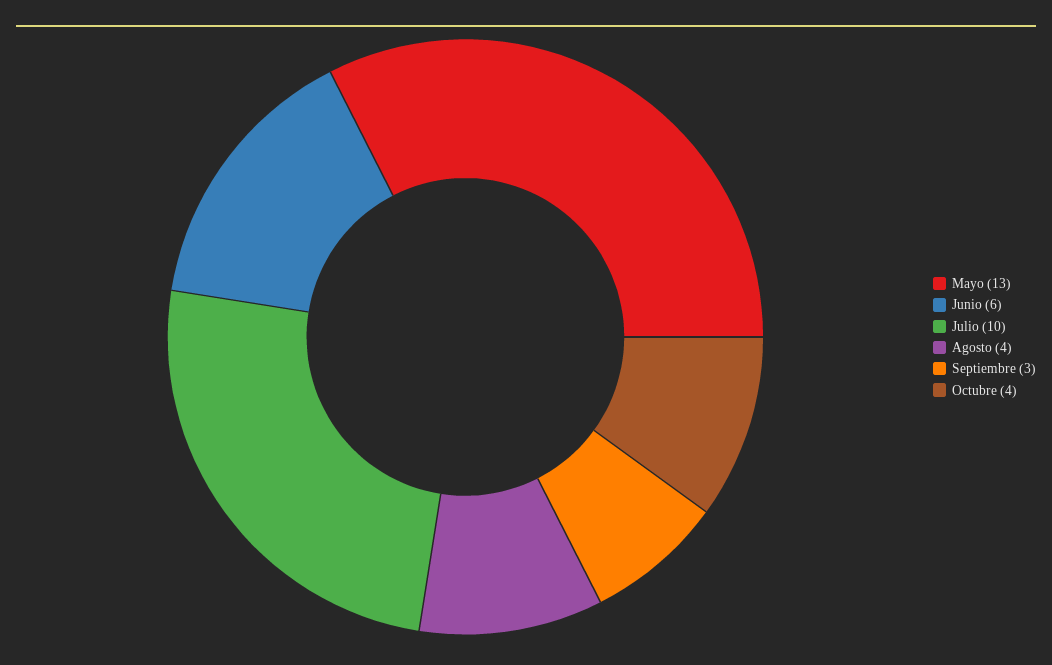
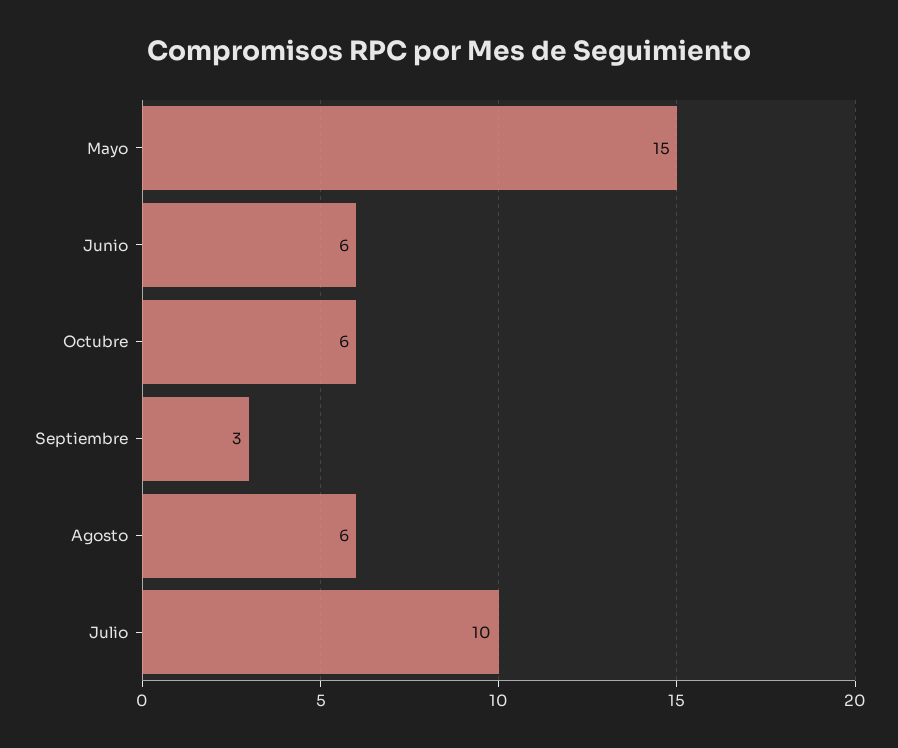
  {
-   "Mayo": 13,
+   "Mayo": 15,
    "Junio": 6,
    "Julio": 10,
-   "Agosto": 4,
+   "Agosto": 6,
    "Septiembre": 3,
-   "Octubre": 4
+   "Octubre": 6
  }

